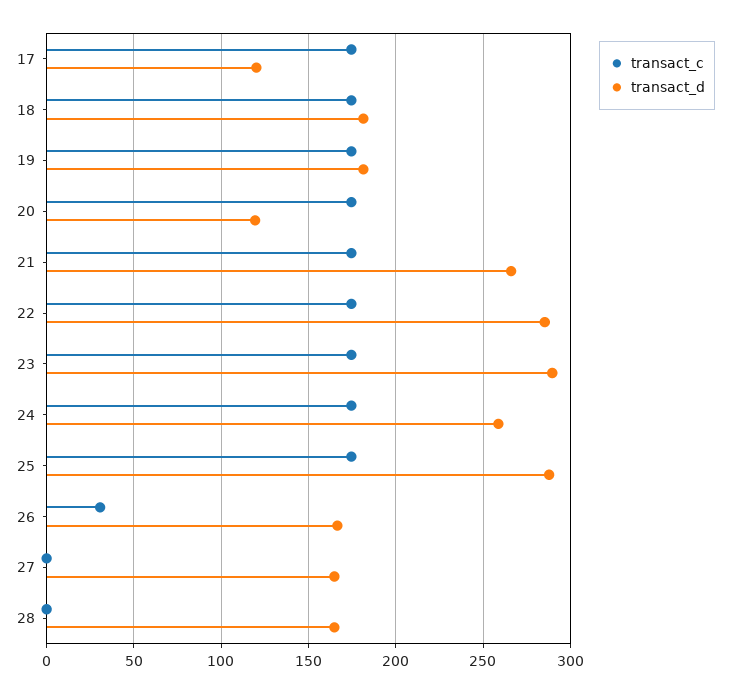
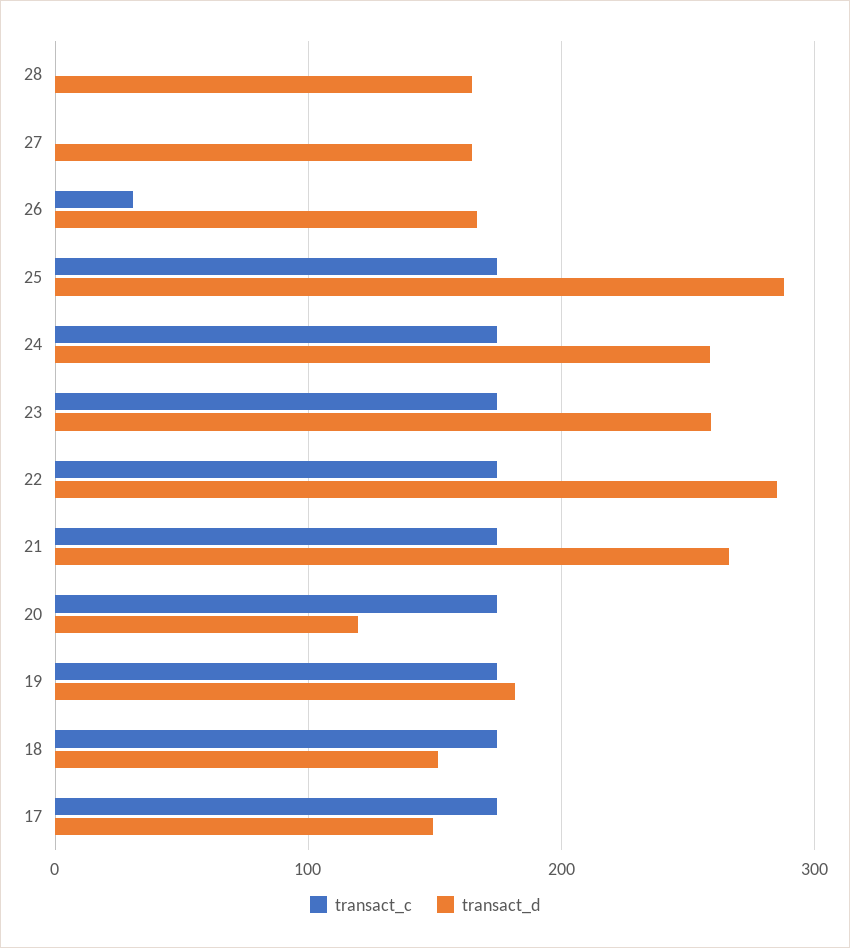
  {
    "transact_c": {
      "17": 175,
      "18": 175,
      "19": 175,
      "20": 175,
      "21": 175,
      "22": 175,
      "23": 175,
      "24": 175,
      "25": 175,
      "26": 30,
      "27": 0,
      "28": 0
    },
    "transact_d": {
-     "17": 120,
+     "17": 150,
-     "18": 180,
+     "18": 150,
      "19": 180,
      "20": 120,
      "21": 265,
      "22": 285,
-     "23": 290,
+     "23": 260,
      "24": 260,
      "25": 290,
      "26": 165,
      "27": 165,
      "28": 165
    }
  }

